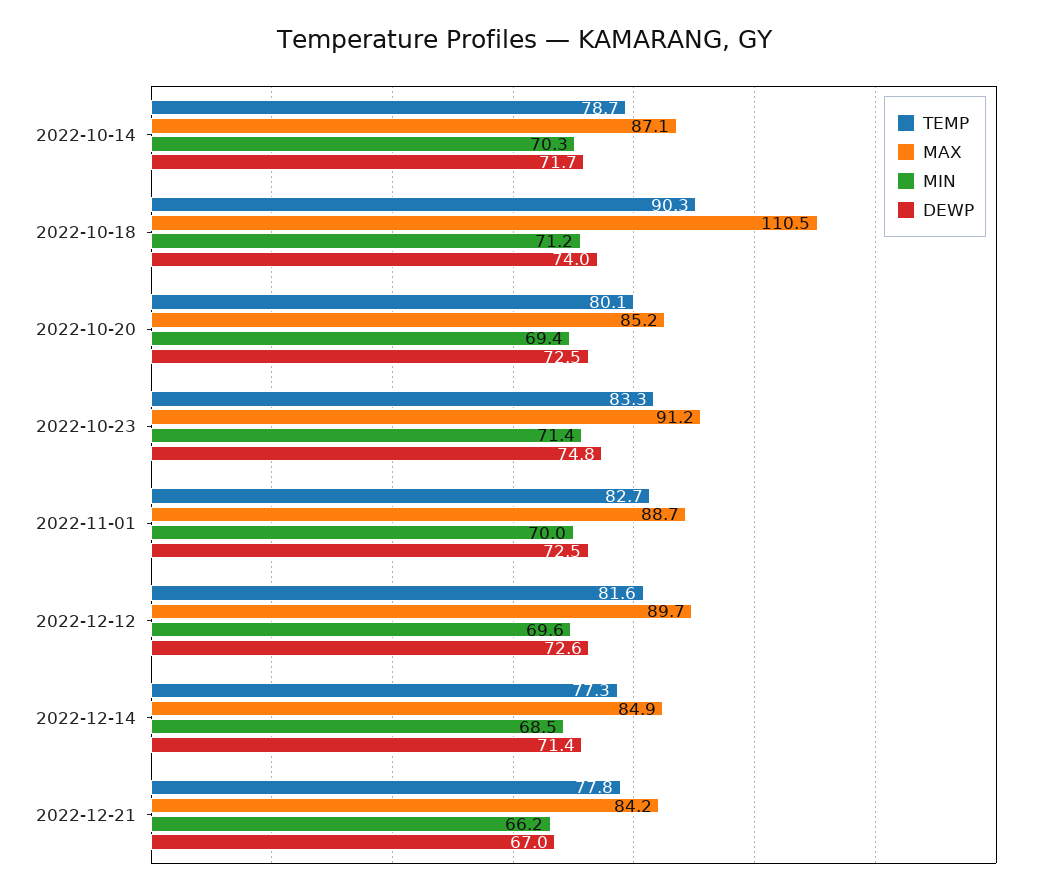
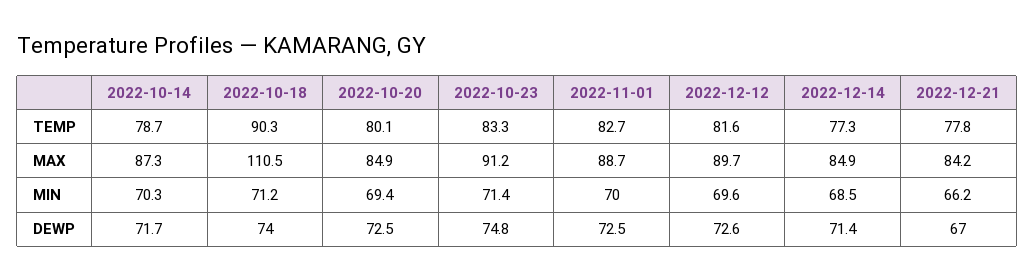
  {
    "TEMP": {
      "2022-10-14": 78.7,
      "2022-10-18": 90.3,
      "2022-10-20": 80.1,
      "2022-10-23": 83.3,
      "2022-11-01": 82.7,
      "2022-12-12": 81.6,
      "2022-12-14": 77.3,
      "2022-12-21": 77.8
    },
    "MAX": {
-     "2022-10-14": 87.1,
+     "2022-10-14": 87.3,
      "2022-10-18": 110.5,
-     "2022-10-20": 85.2,
+     "2022-10-20": 84.9,
      "2022-10-23": 91.2,
      "2022-11-01": 88.7,
      "2022-12-12": 89.7,
      "2022-12-14": 84.9,
      "2022-12-21": 84.2
    },
    "MIN": {
      "2022-10-14": 70.3,
      "2022-10-18": 71.2,
      "2022-10-20": 69.4,
      "2022-10-23": 71.4,
      "2022-11-01": 70,
      "2022-12-12": 69.6,
      "2022-12-14": 68.5,
      "2022-12-21": 66.2
    },
    "DEWP": {
      "2022-10-14": 71.7,
      "2022-10-18": 74,
      "2022-10-20": 72.5,
      "2022-10-23": 74.8,
      "2022-11-01": 72.5,
      "2022-12-12": 72.6,
      "2022-12-14": 71.4,
      "2022-12-21": 67
    }
  }

